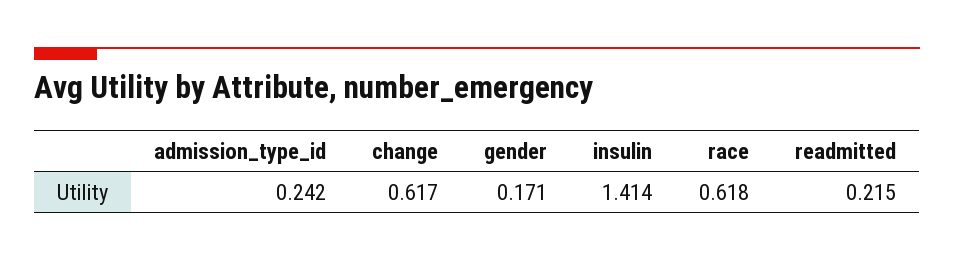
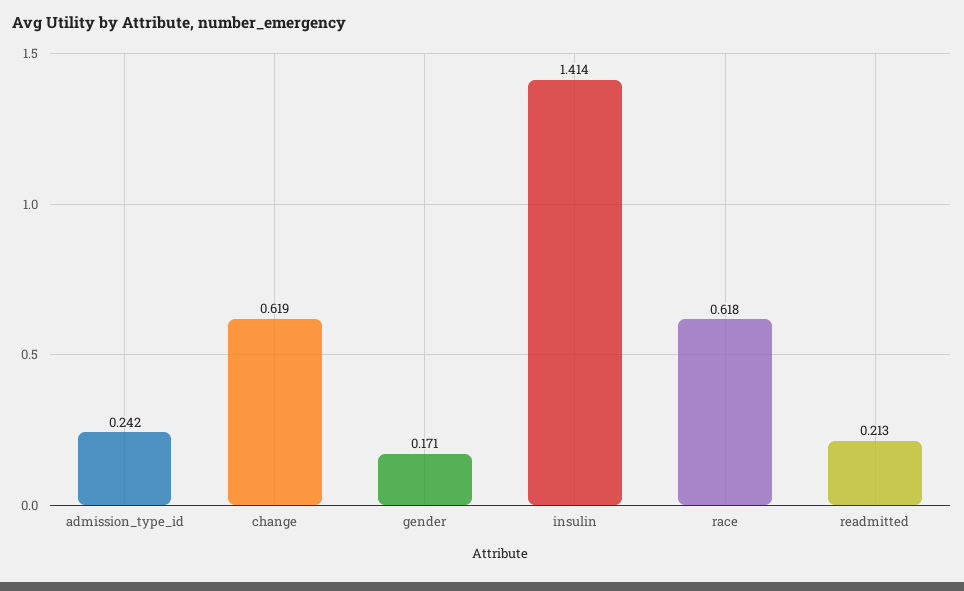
  {
    "admission_type_id": 0.242,
-   "change": 0.617,
+   "change": 0.619,
    "gender": 0.171,
    "insulin": 1.414,
    "race": 0.618,
-   "readmitted": 0.215
+   "readmitted": 0.213
  }

